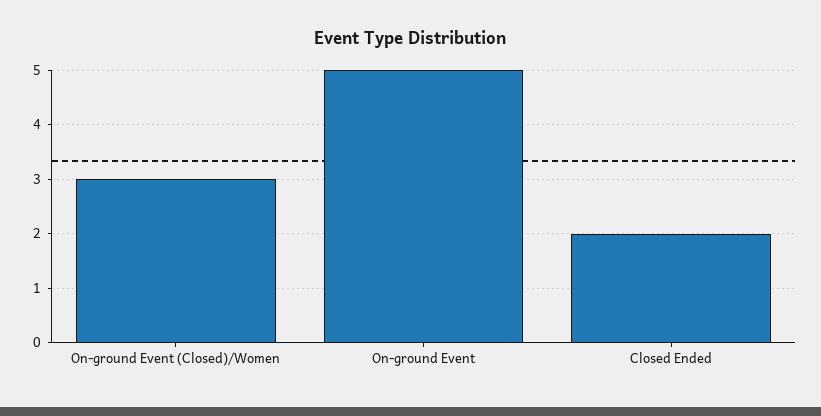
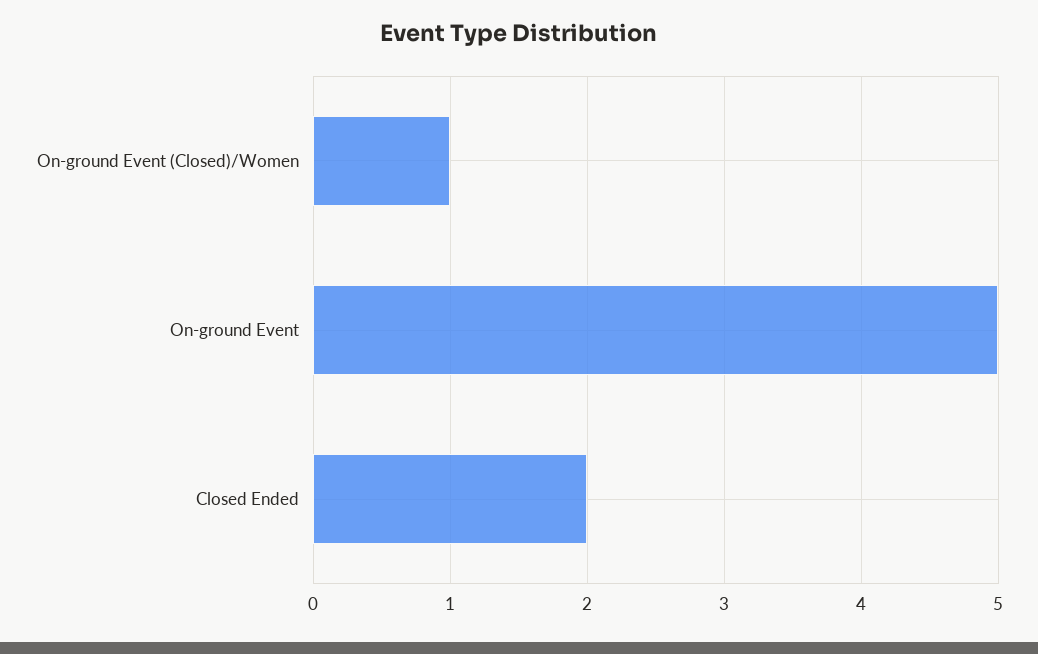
  {
-   "On-ground Event (Closed)/Women": 3,
+   "On-ground Event (Closed)/Women": 1,
    "On-ground Event": 5,
    "Closed Ended": 2
  }

